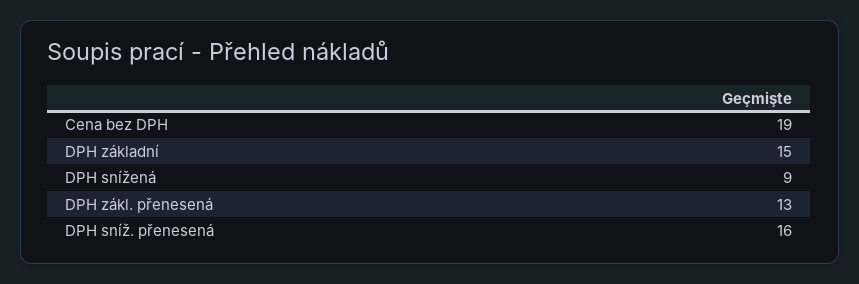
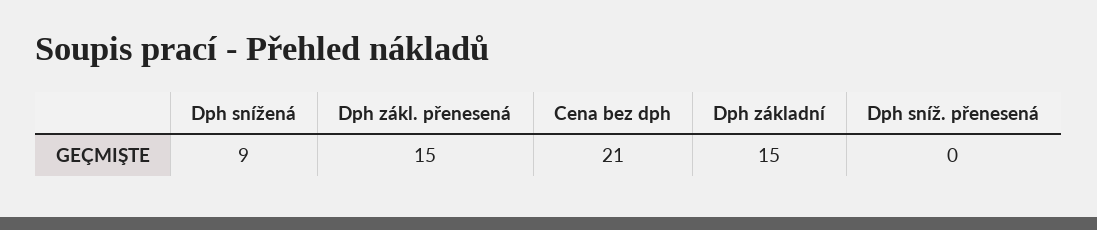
  {
-   "Cena bez DPH": 19,
+   "Cena bez DPH": 21,
    "DPH základní": 15,
    "DPH snížená": 9,
-   "DPH zákl. přenesená": 13,
+   "DPH zákl. přenesená": 15,
-   "DPH sníž. přenesená": 16
+   "DPH sníž. přenesená": 0
  }

